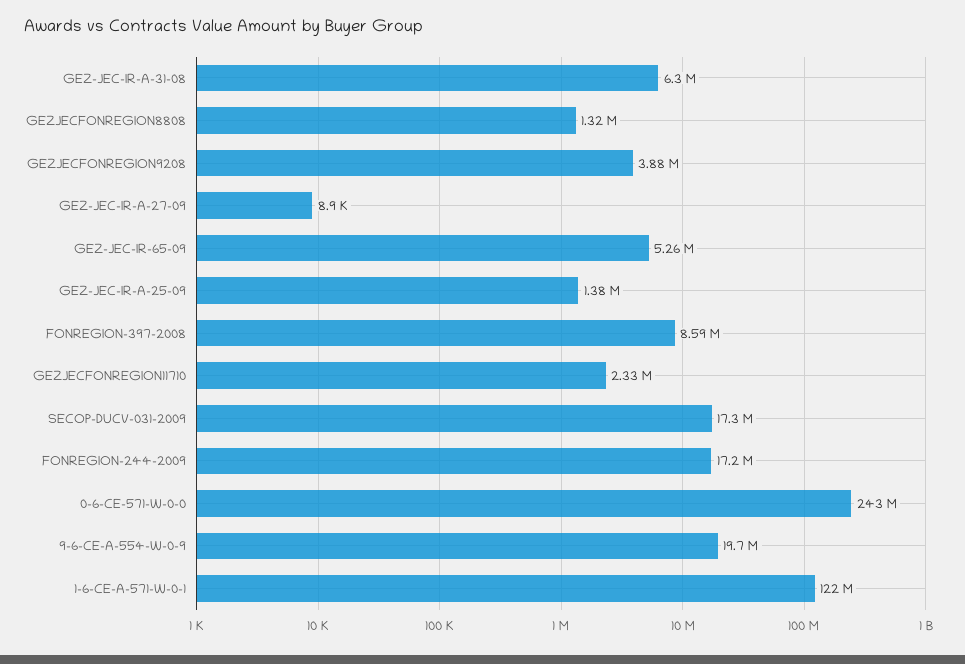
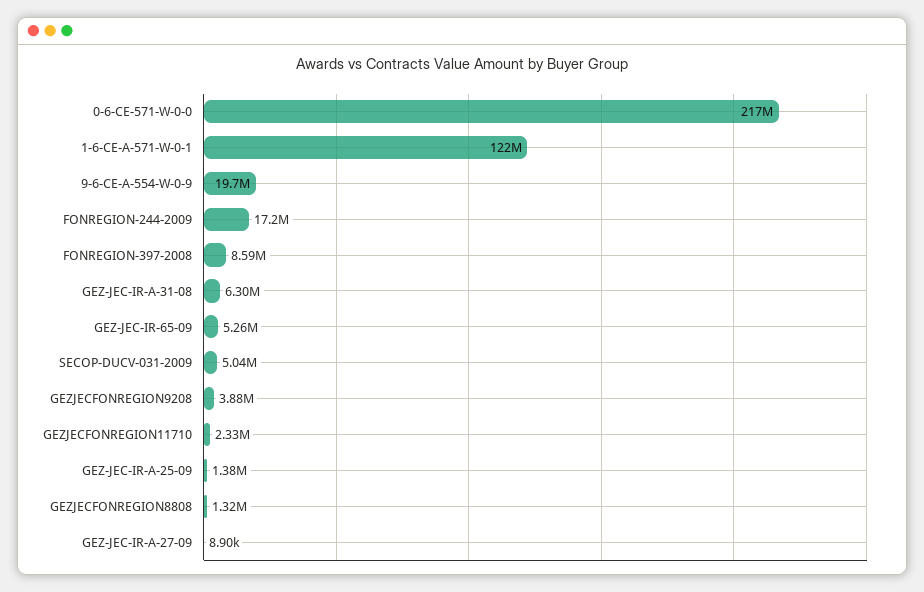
  {
    "GEZ-JEC-IR-A-31-08": 6300000,
    "GEZJECFONREGION8808": 1320000,
    "GEZJECFONREGION9208": 3880000,
    "GEZ-JEC-IR-A-27-09": 8900,
    "GEZ-JEC-IR-65-09": 5260000,
    "GEZ-JEC-IR-A-25-09": 1380000,
    "FONREGION-397-2008": 8590000,
    "GEZJECFONREGION11710": 2330000,
-   "SECOP-DUCV-031-2009": 17300000,
+   "SECOP-DUCV-031-2009": 5040000,
    "FONREGION-244-2009": 17200000,
-   "0-6-CE-571-W-0-0": 243000000,
+   "0-6-CE-571-W-0-0": 217000000,
    "9-6-CE-A-554-W-0-9": 19700000,
    "1-6-CE-A-571-W-0-1": 122000000
  }

